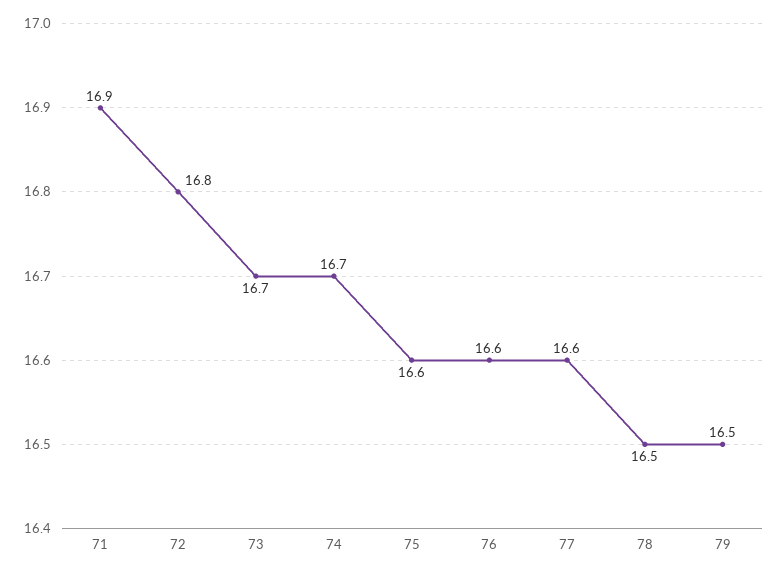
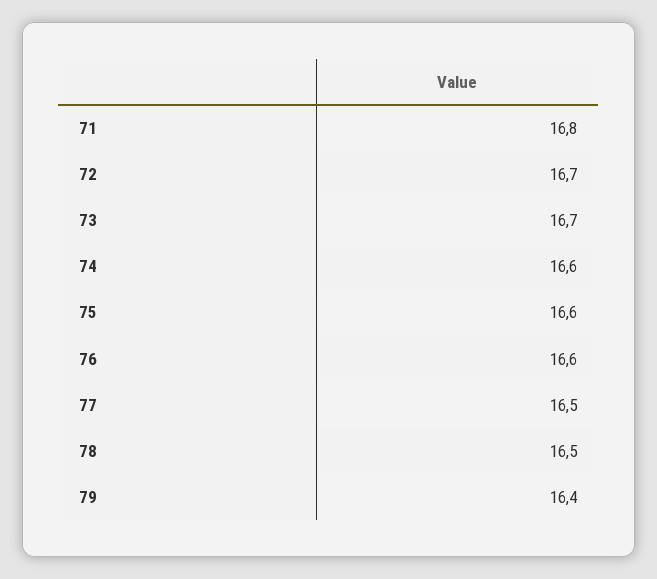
  {
-   "71": 16.9,
+   "71": 16.8,
-   "72": 16.8,
+   "72": 16.7,
    "73": 16.7,
-   "74": 16.7,
+   "74": 16.6,
    "75": 16.6,
    "76": 16.6,
-   "77": 16.6,
+   "77": 16.5,
    "78": 16.5,
-   "79": 16.5
+   "79": 16.4
  }

